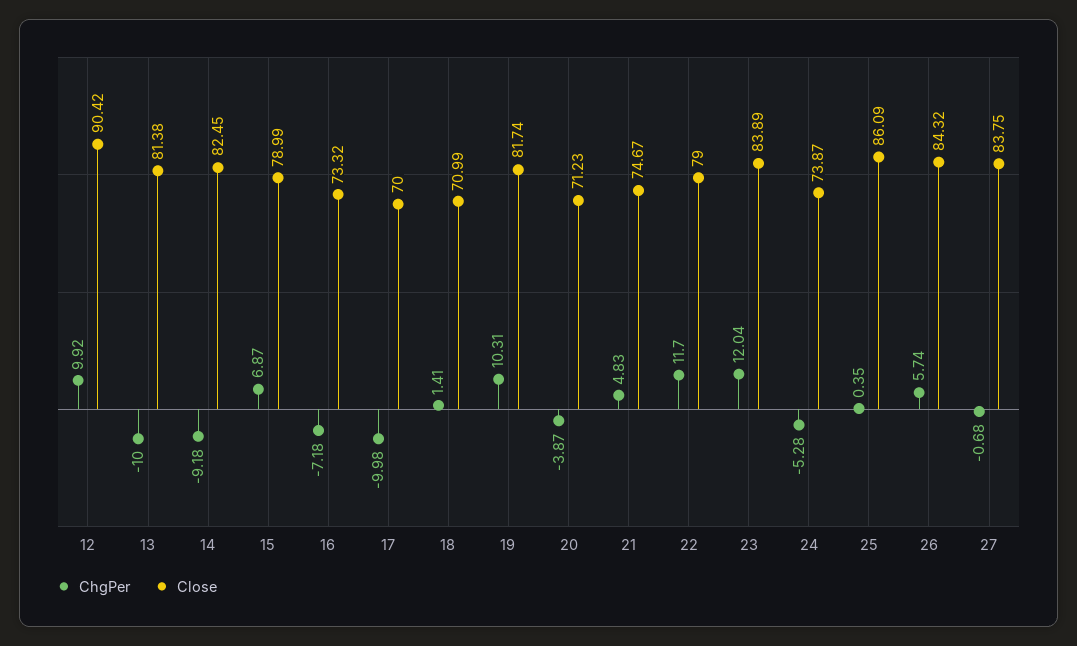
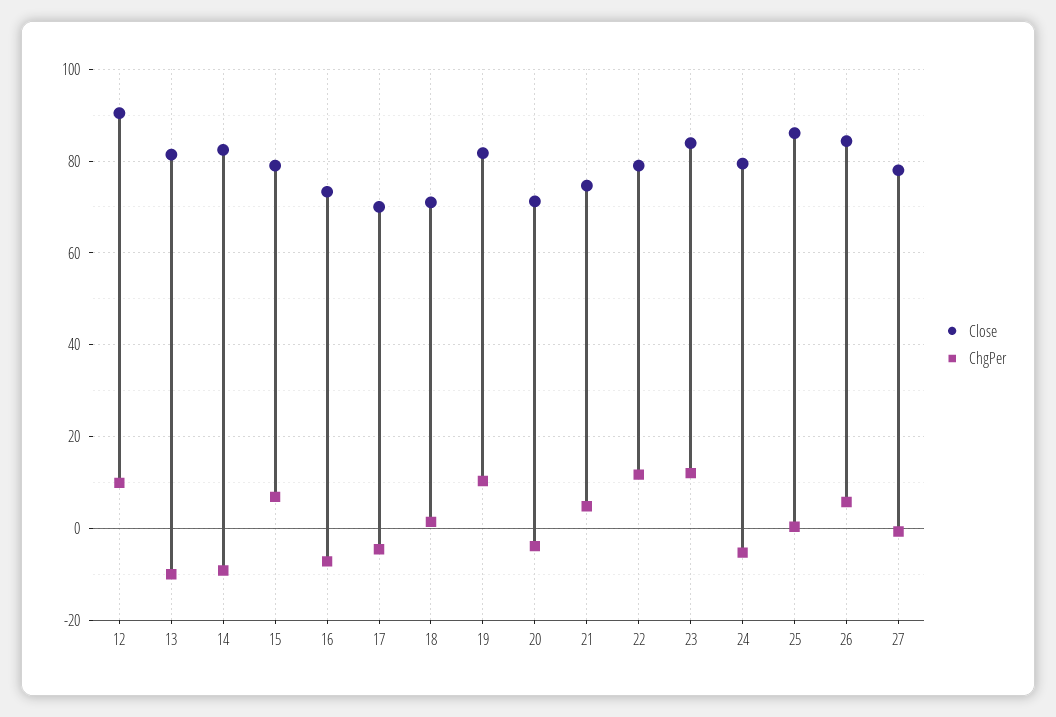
  {
    "ChgPer": {
      "12": 9.92,
      "13": -10,
      "14": -9.18,
      "15": 6.87,
      "16": -7.18,
-     "17": -9.98,
+     "17": -4,
      "18": 1.41,
      "19": 10.31,
      "20": -3.87,
      "21": 4.83,
      "22": 11.7,
      "23": 12.04,
      "24": -5.28,
      "25": 0.35,
      "26": 5.74,
      "27": -0.68
    },
    "Close": {
      "12": 90.42,
      "13": 81.38,
      "14": 82.45,
      "15": 78.99,
      "16": 73.32,
      "17": 70,
      "18": 70.99,
      "19": 81.74,
      "20": 71.23,
      "21": 74.67,
      "22": 79,
      "23": 83.89,
-     "24": 73.87,
+     "24": 80,
      "25": 86.09,
      "26": 84.32,
-     "27": 83.75
+     "27": 78
    }
  }

